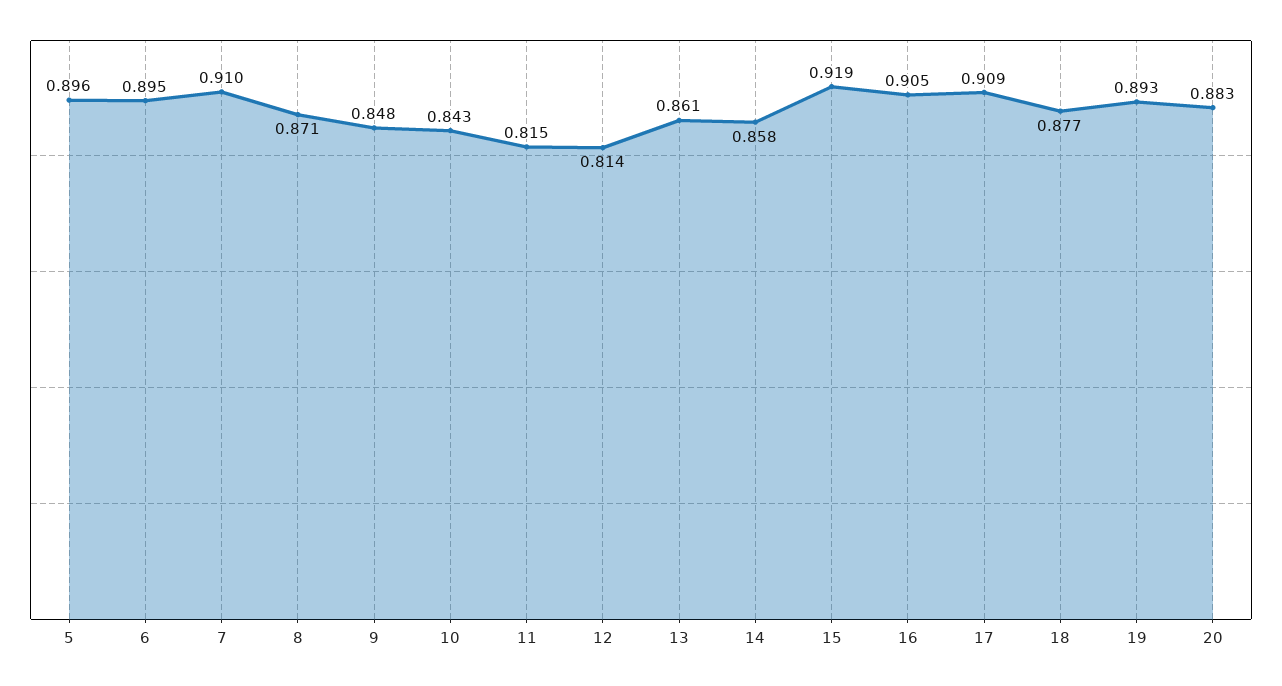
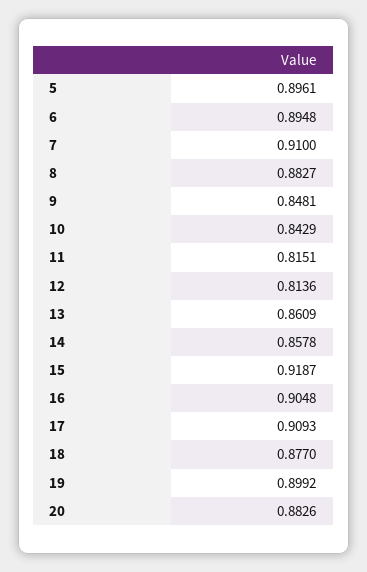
  {
    "5": 0.8961,
    "6": 0.8948,
    "7": 0.91,
-   "8": 0.871,
+   "8": 0.8827,
    "9": 0.8481,
    "10": 0.8429,
    "11": 0.8151,
    "12": 0.8136,
    "13": 0.8609,
    "14": 0.8578,
    "15": 0.9187,
    "16": 0.9048,
    "17": 0.9093,
    "18": 0.877,
-   "19": 0.893,
+   "19": 0.8992,
    "20": 0.8826
  }

